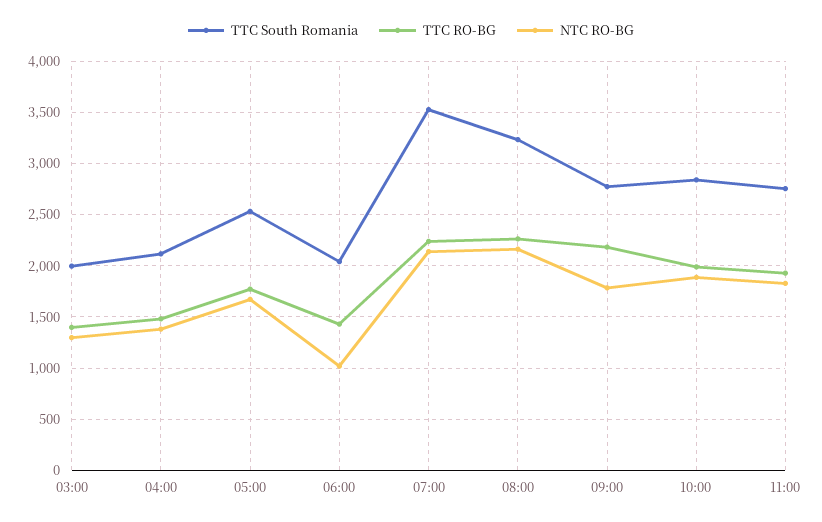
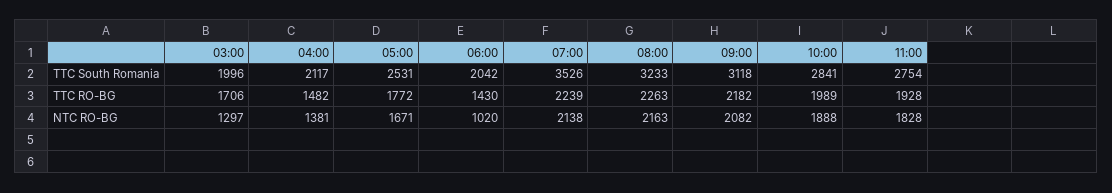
  {
    "TTC South Romania": {
      "03:00": 1996,
      "04:00": 2117,
      "05:00": 2531,
      "06:00": 2042,
      "07:00": 3526,
      "08:00": 3233,
-     "09:00": 2800,
+     "09:00": 3118,
      "10:00": 2841,
      "11:00": 2754
    },
    "TTC RO-BG": {
-     "03:00": 1400,
+     "03:00": 1706,
      "04:00": 1482,
      "05:00": 1772,
      "06:00": 1430,
      "07:00": 2239,
      "08:00": 2263,
      "09:00": 2182,
      "10:00": 1989,
      "11:00": 1928
    },
    "NTC RO-BG": {
      "03:00": 1297,
      "04:00": 1381,
      "05:00": 1671,
      "06:00": 1020,
      "07:00": 2138,
      "08:00": 2163,
-     "09:00": 1800,
+     "09:00": 2082,
      "10:00": 1888,
      "11:00": 1828
    }
  }

